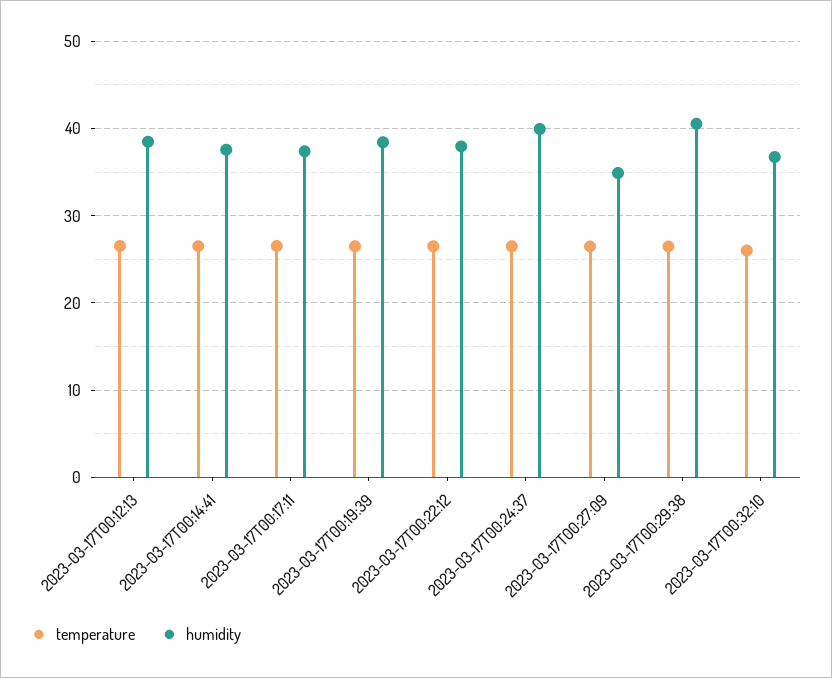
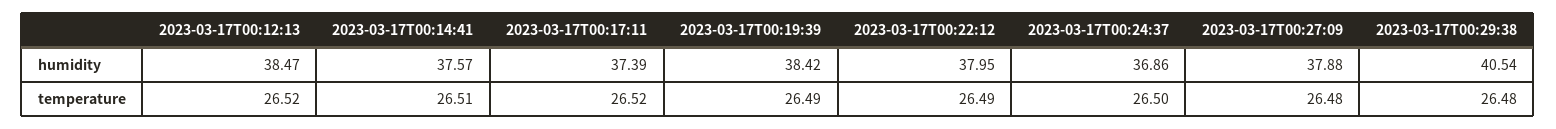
  {
    "temperature": {
      "2023-03-17T00:12:13": 26.52,
      "2023-03-17T00:14:41": 26.51,
      "2023-03-17T00:17:11": 26.52,
      "2023-03-17T00:19:39": 26.49,
      "2023-03-17T00:22:12": 26.49,
      "2023-03-17T00:24:37": 26.5,
      "2023-03-17T00:27:09": 26.48,
-     "2023-03-17T00:29:38": 26.48,
+     "2023-03-17T00:29:38": 26.48
-     "2023-03-17T00:32:10": 26
    },
    "humidity": {
      "2023-03-17T00:12:13": 38.47,
      "2023-03-17T00:14:41": 37.57,
      "2023-03-17T00:17:11": 37.39,
      "2023-03-17T00:19:39": 38.42,
      "2023-03-17T00:22:12": 37.95,
-     "2023-03-17T00:24:37": 40,
+     "2023-03-17T00:24:37": 36.86,
-     "2023-03-17T00:27:09": 35,
+     "2023-03-17T00:27:09": 37.88,
-     "2023-03-17T00:29:38": 40.54,
+     "2023-03-17T00:29:38": 40.54
-     "2023-03-17T00:32:10": 37
    }
  }

